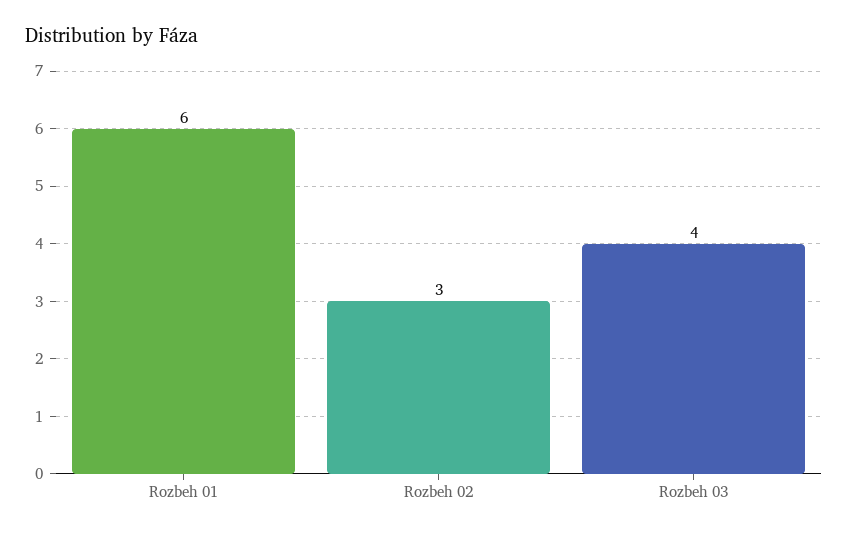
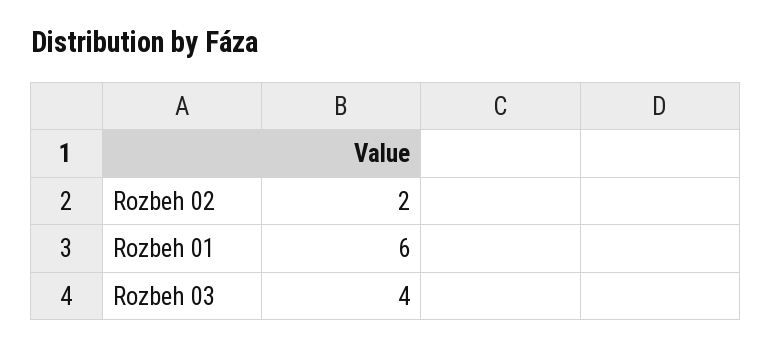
  {
    "Rozbeh 01": 6,
-   "Rozbeh 02": 3,
+   "Rozbeh 02": 2,
    "Rozbeh 03": 4
  }

